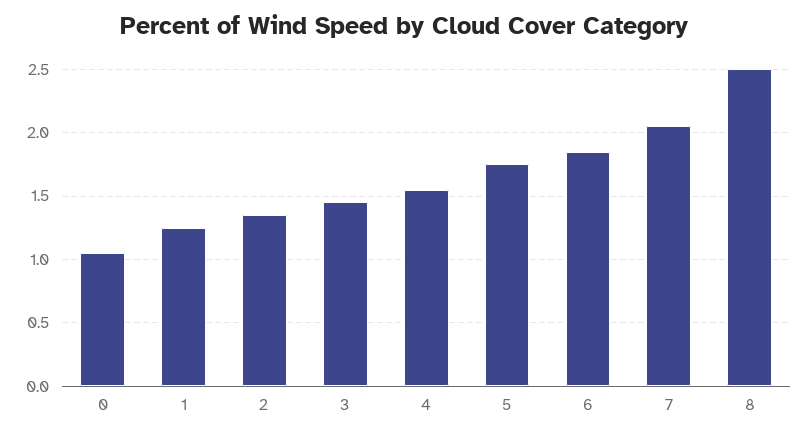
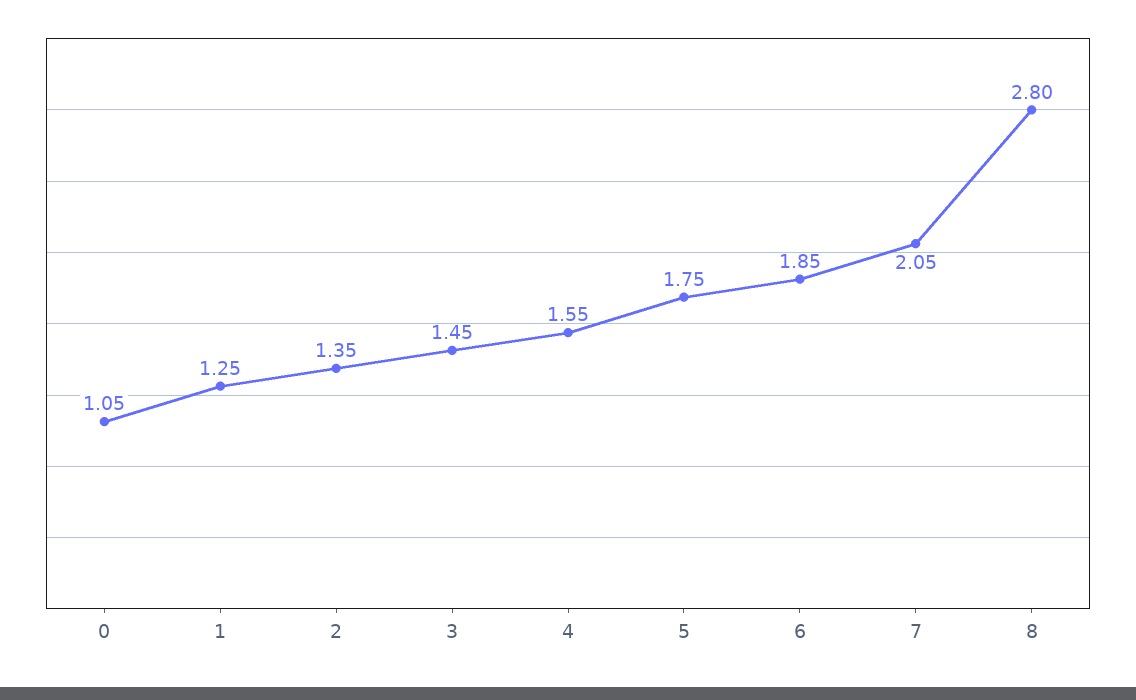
  {
    "0": 1.05,
    "1": 1.25,
    "2": 1.35,
    "3": 1.45,
    "4": 1.55,
    "5": 1.75,
    "6": 1.85,
    "7": 2.05,
-   "8": 2.5
+   "8": 2.8
  }

